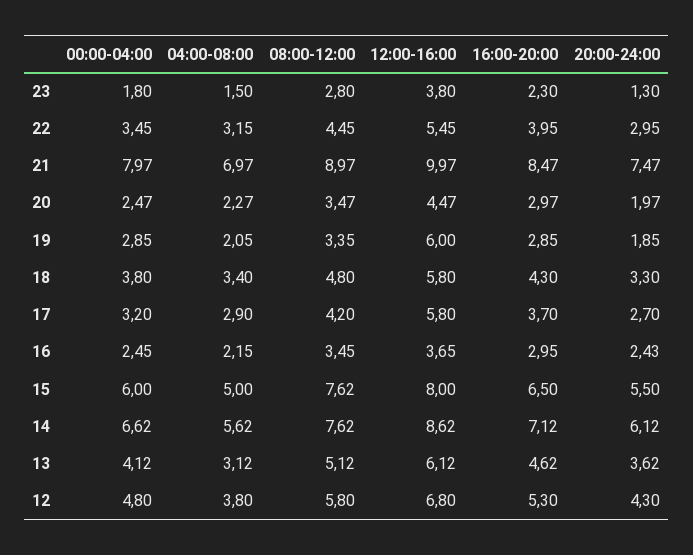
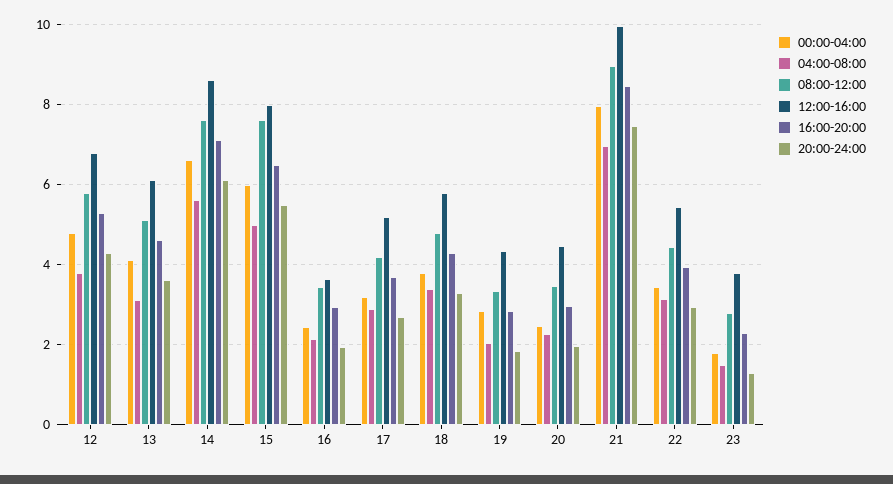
  {
    "00:00-04:00": {
      "23": 1.8,
      "22": 3.45,
      "21": 7.97,
      "20": 2.47,
      "19": 2.85,
      "18": 3.8,
      "17": 3.2,
      "16": 2.45,
      "15": 6,
      "14": 6.62,
      "13": 4.12,
      "12": 4.8
    },
    "04:00-08:00": {
      "23": 1.5,
      "22": 3.15,
      "21": 6.97,
      "20": 2.27,
      "19": 2.05,
      "18": 3.4,
      "17": 2.9,
      "16": 2.15,
      "15": 5,
      "14": 5.62,
      "13": 3.12,
      "12": 3.8
    },
    "08:00-12:00": {
      "23": 2.8,
      "22": 4.45,
      "21": 8.97,
      "20": 3.47,
      "19": 3.35,
      "18": 4.8,
      "17": 4.2,
      "16": 3.45,
      "15": 7.62,
      "14": 7.62,
      "13": 5.12,
      "12": 5.8
    },
    "12:00-16:00": {
      "23": 3.8,
      "22": 5.45,
      "21": 9.97,
      "20": 4.47,
-     "19": 6,
+     "19": 4.4,
      "18": 5.8,
-     "17": 5.8,
+     "17": 5.2,
      "16": 3.65,
      "15": 8,
      "14": 8.62,
      "13": 6.12,
      "12": 6.8
    },
    "16:00-20:00": {
      "23": 2.3,
      "22": 3.95,
      "21": 8.47,
      "20": 2.97,
      "19": 2.85,
      "18": 4.3,
      "17": 3.7,
      "16": 2.95,
      "15": 6.5,
      "14": 7.12,
      "13": 4.62,
      "12": 5.3
    },
    "20:00-24:00": {
      "23": 1.3,
      "22": 2.95,
      "21": 7.47,
      "20": 1.97,
      "19": 1.85,
      "18": 3.3,
      "17": 2.7,
-     "16": 2.43,
+     "16": 2,
      "15": 5.5,
      "14": 6.12,
      "13": 3.62,
      "12": 4.3
    }
  }

